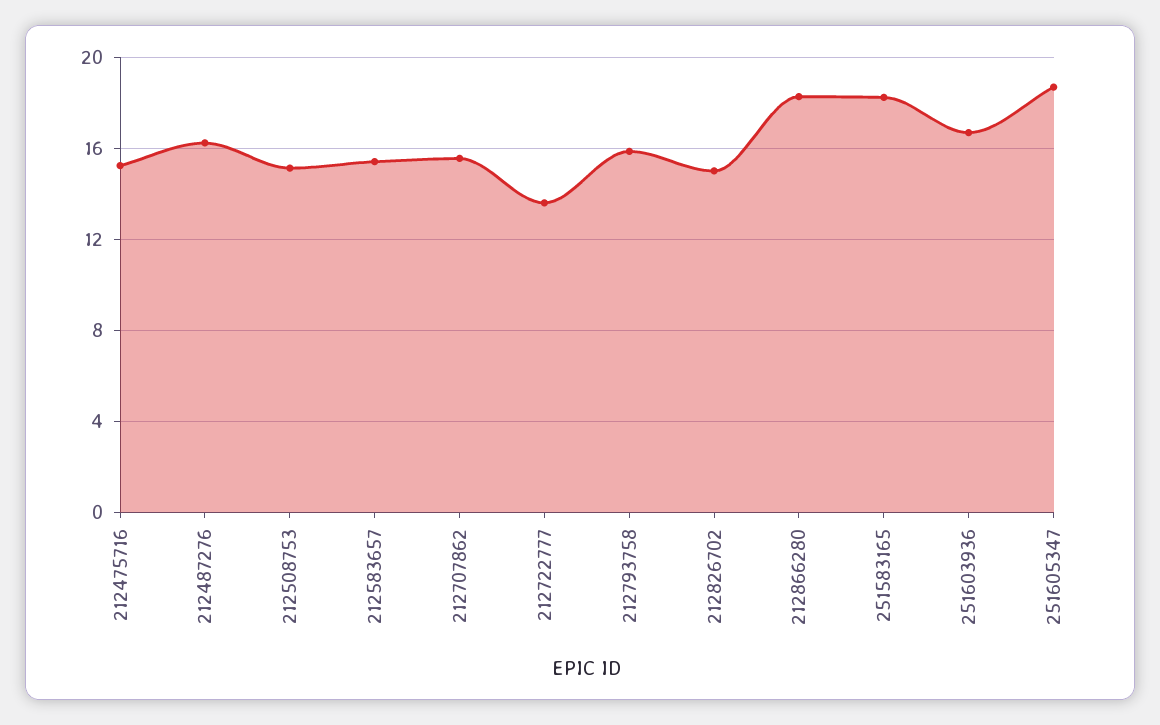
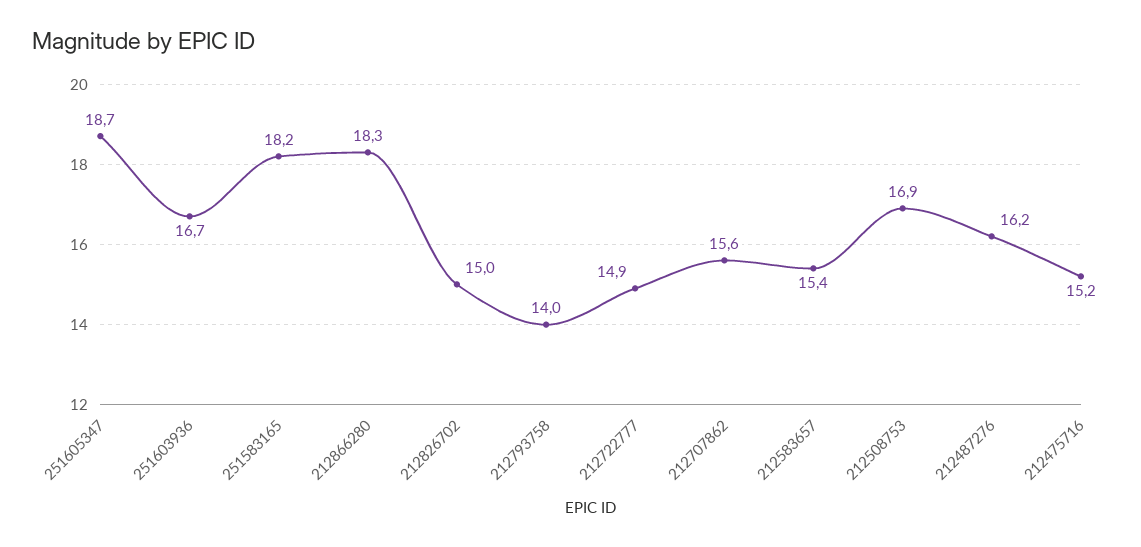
  {
    "212475716": 15.2,
    "212487276": 16.2,
-   "212508753": 15,
+   "212508753": 16.9,
    "212583657": 15.4,
    "212707862": 15.6,
-   "212722777": 13.5,
+   "212722777": 14.9,
-   "212793758": 16,
+   "212793758": 14,
    "212826702": 15,
    "212866280": 18.3,
    "251583165": 18.2,
    "251603936": 16.7,
    "251605347": 18.7
  }

